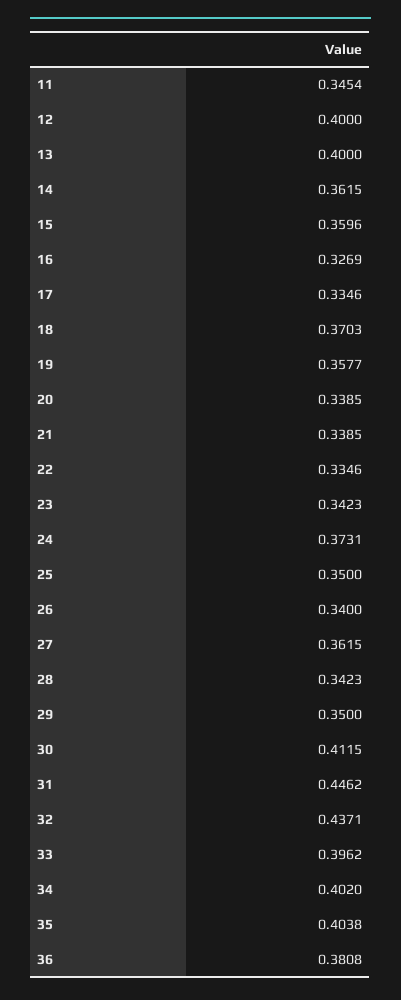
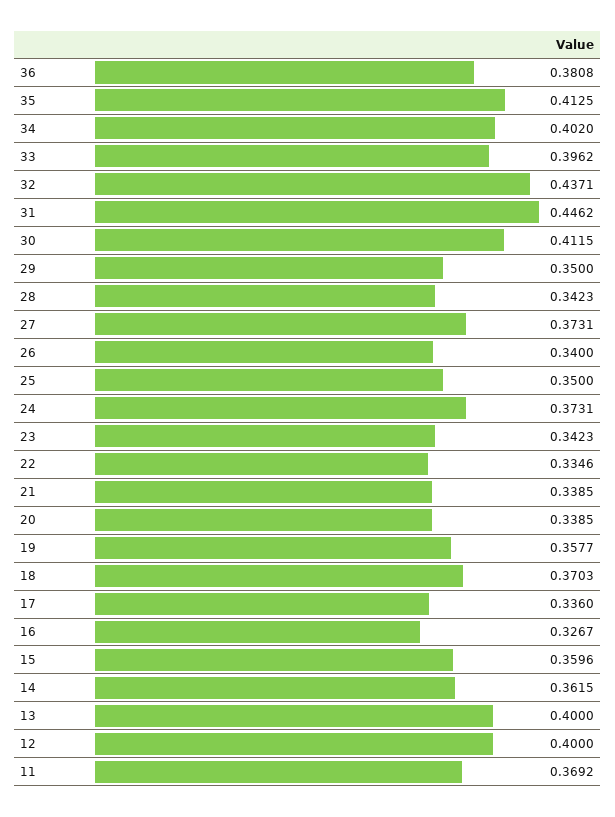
  {
-   "11": 0.3454,
+   "11": 0.3692,
    "12": 0.4,
    "13": 0.4,
    "14": 0.3615,
    "15": 0.3596,
-   "16": 0.3269,
+   "16": 0.3267,
-   "17": 0.3346,
+   "17": 0.336,
    "18": 0.3703,
    "19": 0.3577,
    "20": 0.3385,
    "21": 0.3385,
    "22": 0.3346,
    "23": 0.3423,
    "24": 0.3731,
    "25": 0.35,
    "26": 0.34,
-   "27": 0.3615,
+   "27": 0.3731,
    "28": 0.3423,
    "29": 0.35,
    "30": 0.4115,
    "31": 0.4462,
    "32": 0.4371,
    "33": 0.3962,
    "34": 0.402,
-   "35": 0.4038,
+   "35": 0.4125,
    "36": 0.3808
  }

